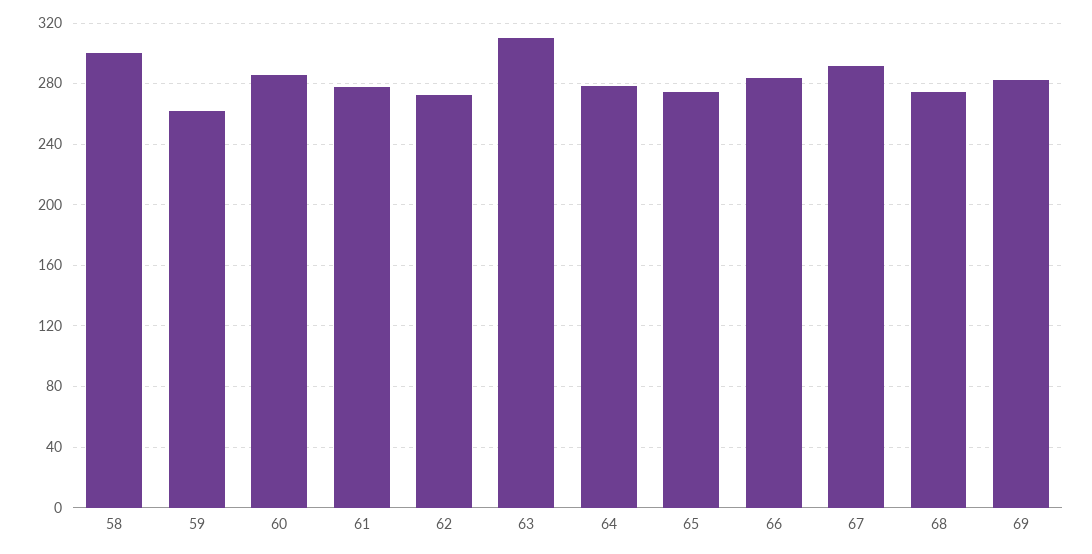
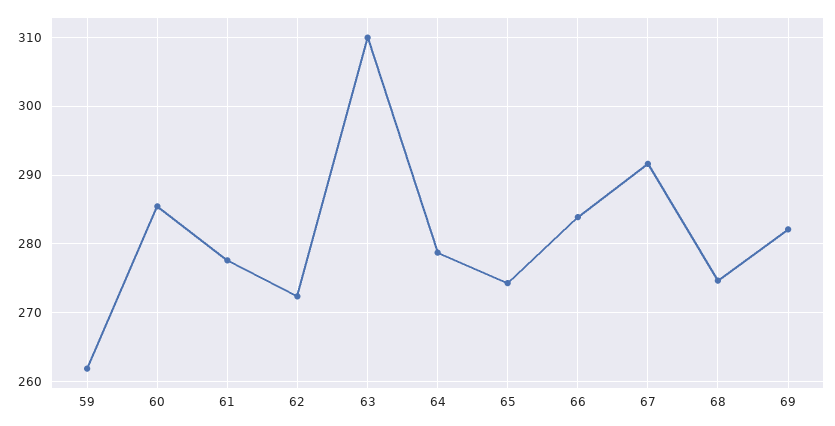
  {
-   "58": 300,
    "59": 262,
    "60": 285,
    "61": 278,
    "62": 272,
    "63": 310,
    "64": 279,
    "65": 274,
    "66": 284,
    "67": 292,
    "68": 275,
    "69": 282
  }

